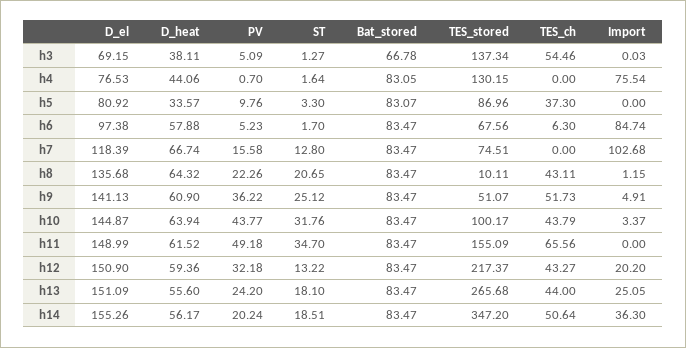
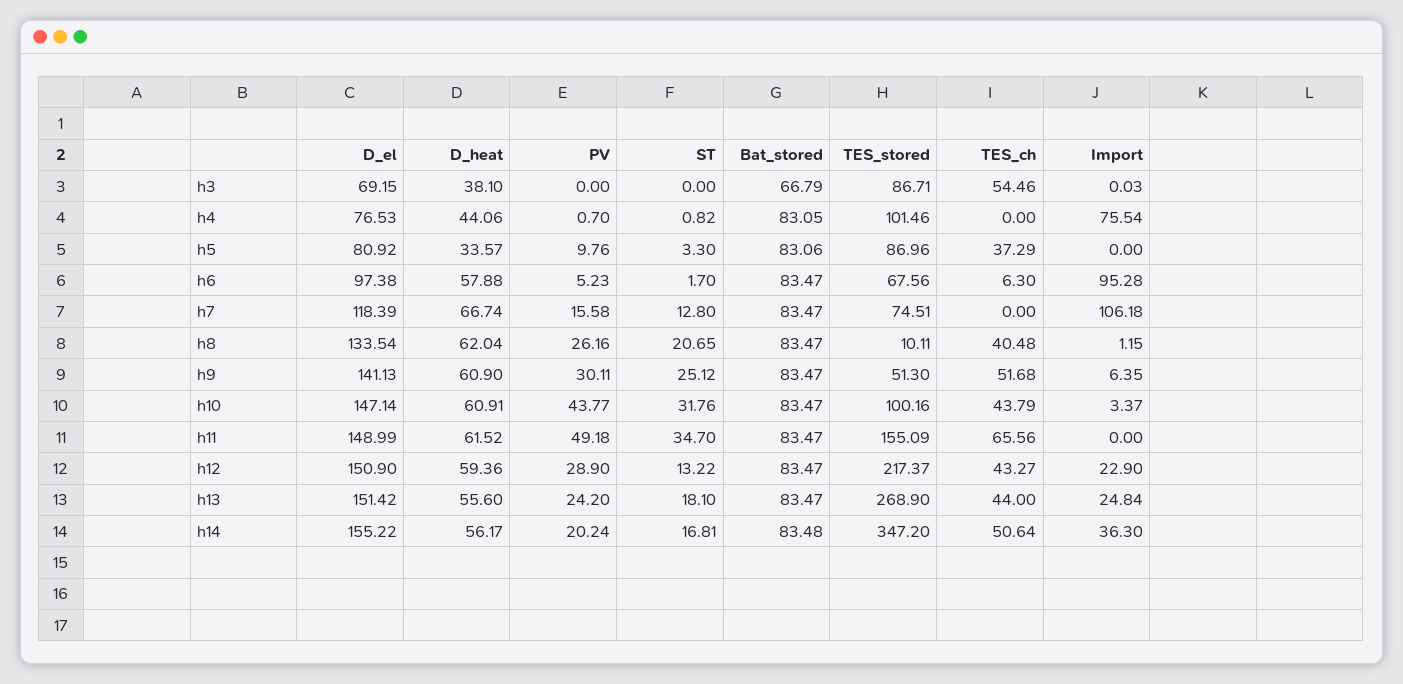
  {
    "D_el": {
      "h3": 69.15,
      "h4": 76.53,
      "h5": 80.92,
      "h6": 97.38,
      "h7": 118.39,
-     "h8": 135.68,
+     "h8": 133.54,
      "h9": 141.13,
-     "h10": 144.87,
+     "h10": 147.14,
      "h11": 148.99,
      "h12": 150.9,
-     "h13": 151.09,
+     "h13": 151.42,
-     "h14": 155.26
+     "h14": 155.22
    },
    "D_heat": {
-     "h3": 38.11,
+     "h3": 38.1,
      "h4": 44.06,
      "h5": 33.57,
      "h6": 57.88,
      "h7": 66.74,
-     "h8": 64.32,
+     "h8": 62.04,
      "h9": 60.9,
-     "h10": 63.94,
+     "h10": 60.91,
      "h11": 61.52,
      "h12": 59.36,
      "h13": 55.6,
      "h14": 56.17
    },
    "PV": {
-     "h3": 5.09,
+     "h3": 0,
      "h4": 0.7,
      "h5": 9.76,
      "h6": 5.23,
      "h7": 15.58,
-     "h8": 22.26,
+     "h8": 26.16,
-     "h9": 36.22,
+     "h9": 30.11,
      "h10": 43.77,
      "h11": 49.18,
-     "h12": 32.18,
+     "h12": 28.9,
      "h13": 24.2,
      "h14": 20.24
    },
    "ST": {
-     "h3": 1.27,
+     "h3": 0,
-     "h4": 1.64,
+     "h4": 0.82,
      "h5": 3.3,
      "h6": 1.7,
      "h7": 12.8,
      "h8": 20.65,
      "h9": 25.12,
      "h10": 31.76,
      "h11": 34.7,
      "h12": 13.22,
      "h13": 18.1,
-     "h14": 18.51
+     "h14": 16.81
    },
    "Bat_stored": {
-     "h3": 66.78,
+     "h3": 66.79,
      "h4": 83.05,
-     "h5": 83.07,
+     "h5": 83.06,
      "h6": 83.47,
      "h7": 83.47,
      "h8": 83.47,
      "h9": 83.47,
      "h10": 83.47,
      "h11": 83.47,
      "h12": 83.47,
      "h13": 83.47,
-     "h14": 83.47
+     "h14": 83.48
    },
    "TES_stored": {
-     "h3": 137.34,
+     "h3": 86.71,
-     "h4": 130.15,
+     "h4": 101.46,
      "h5": 86.96,
      "h6": 67.56,
      "h7": 74.51,
      "h8": 10.11,
-     "h9": 51.07,
+     "h9": 51.3,
-     "h10": 100.17,
+     "h10": 100.16,
      "h11": 155.09,
      "h12": 217.37,
-     "h13": 265.68,
+     "h13": 268.9,
      "h14": 347.2
    },
    "TES_ch": {
      "h3": 54.46,
      "h4": 0,
-     "h5": 37.3,
+     "h5": 37.29,
      "h6": 6.3,
      "h7": 0,
-     "h8": 43.11,
+     "h8": 40.48,
-     "h9": 51.73,
+     "h9": 51.68,
      "h10": 43.79,
      "h11": 65.56,
      "h12": 43.27,
      "h13": 44,
      "h14": 50.64
    },
    "Import": {
      "h3": 0.03,
      "h4": 75.54,
      "h5": 0,
-     "h6": 84.74,
+     "h6": 95.28,
-     "h7": 102.68,
+     "h7": 106.18,
      "h8": 1.15,
-     "h9": 4.91,
+     "h9": 6.35,
      "h10": 3.37,
      "h11": 0,
-     "h12": 20.2,
+     "h12": 22.9,
-     "h13": 25.05,
+     "h13": 24.84,
      "h14": 36.3
    }
  }

